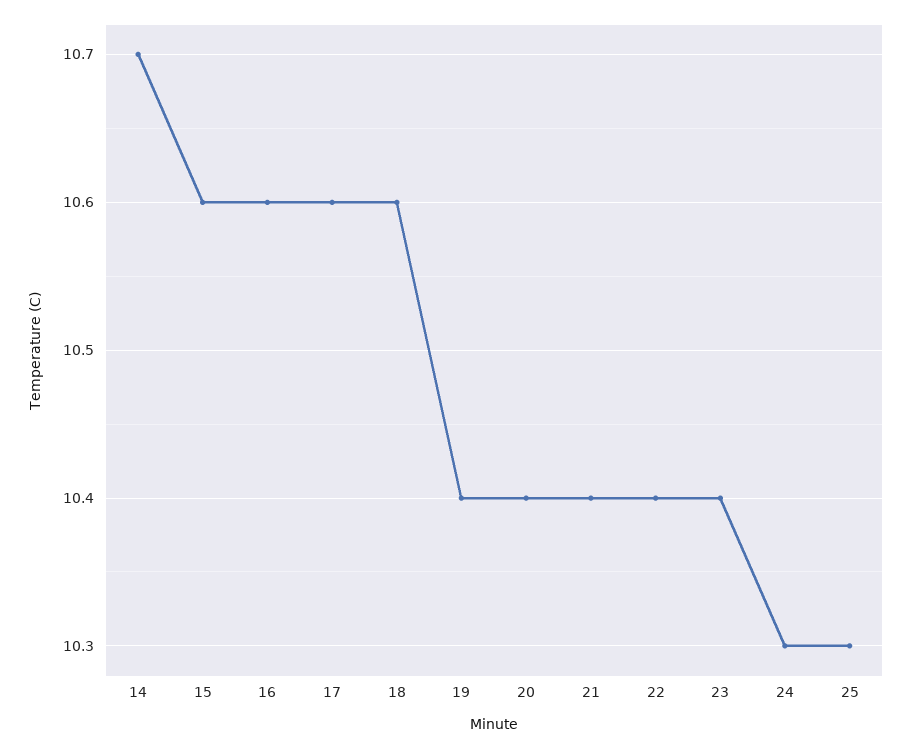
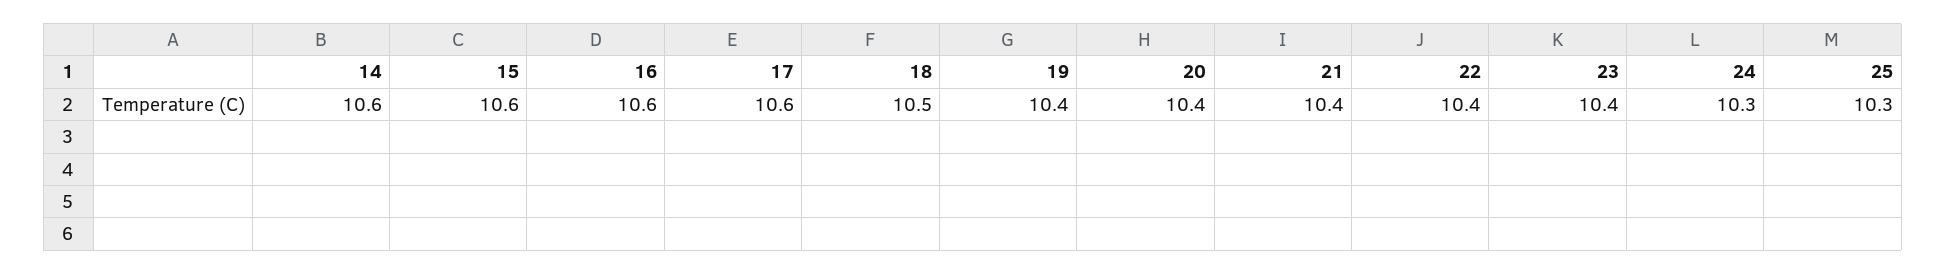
  {
-   "14": 10.7,
+   "14": 10.6,
    "15": 10.6,
    "16": 10.6,
    "17": 10.6,
-   "18": 10.6,
+   "18": 10.5,
    "19": 10.4,
    "20": 10.4,
    "21": 10.4,
    "22": 10.4,
    "23": 10.4,
    "24": 10.3,
    "25": 10.3
  }

